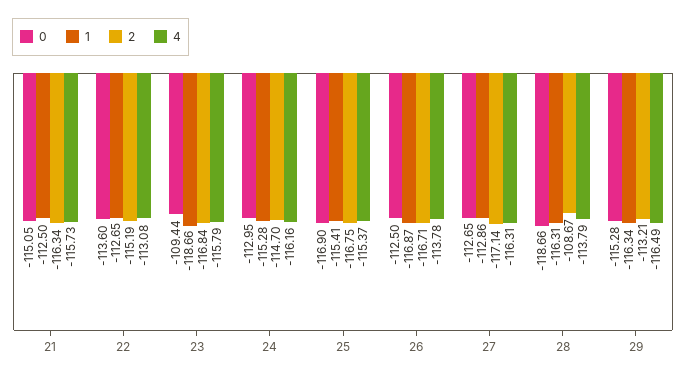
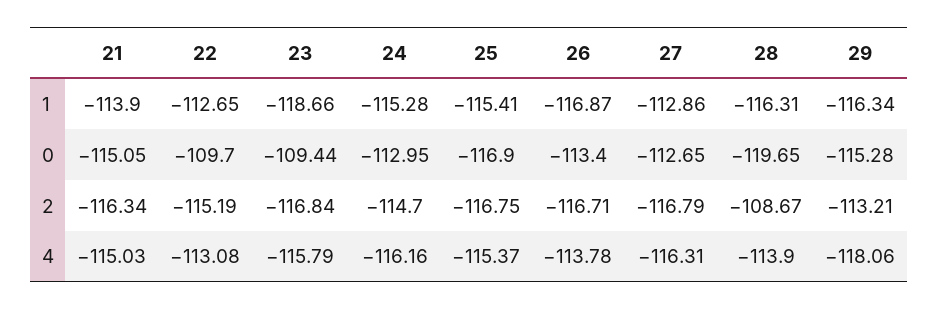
  {
    "0": {
      "21": -115.05,
-     "22": -113.6,
+     "22": -109.7,
      "23": -109.44,
      "24": -112.95,
      "25": -116.9,
-     "26": -112.5,
+     "26": -113.4,
      "27": -112.65,
-     "28": -118.66,
+     "28": -119.65,
      "29": -115.28
    },
    "1": {
-     "21": -112.5,
+     "21": -113.9,
      "22": -112.65,
      "23": -118.66,
      "24": -115.28,
      "25": -115.41,
      "26": -116.87,
      "27": -112.86,
      "28": -116.31,
      "29": -116.34
    },
    "2": {
      "21": -116.34,
      "22": -115.19,
      "23": -116.84,
      "24": -114.7,
      "25": -116.75,
      "26": -116.71,
-     "27": -117.14,
+     "27": -116.79,
      "28": -108.67,
      "29": -113.21
    },
    "4": {
-     "21": -115.73,
+     "21": -115.03,
      "22": -113.08,
      "23": -115.79,
      "24": -116.16,
      "25": -115.37,
      "26": -113.78,
      "27": -116.31,
-     "28": -113.79,
+     "28": -113.9,
-     "29": -116.49
+     "29": -118.06
    }
  }

